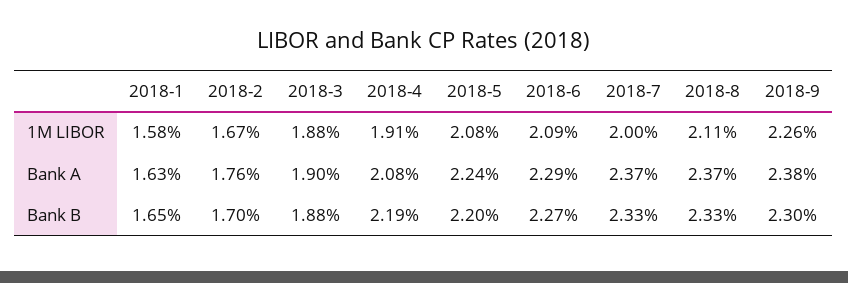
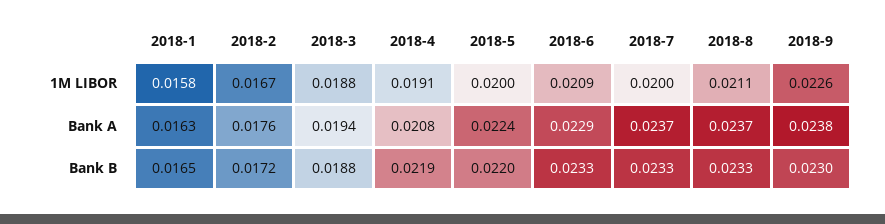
  {
    "2018-1": {
      "1M LIBOR": 0.0158,
      "Bank A": 0.0163,
      "Bank B": 0.0165
    },
    "2018-2": {
      "1M LIBOR": 0.0167,
      "Bank A": 0.0176,
-     "Bank B": 0.017
+     "Bank B": 0.0172
    },
    "2018-3": {
      "1M LIBOR": 0.0188,
-     "Bank A": 0.019,
+     "Bank A": 0.0194,
      "Bank B": 0.0188
    },
    "2018-4": {
      "1M LIBOR": 0.0191,
      "Bank A": 0.0208,
      "Bank B": 0.0219
    },
    "2018-5": {
-     "1M LIBOR": 0.0208,
+     "1M LIBOR": 0.02,
      "Bank A": 0.0224,
      "Bank B": 0.022
    },
    "2018-6": {
      "1M LIBOR": 0.0209,
      "Bank A": 0.0229,
-     "Bank B": 0.0227
+     "Bank B": 0.0233
    },
    "2018-7": {
      "1M LIBOR": 0.02,
      "Bank A": 0.0237,
      "Bank B": 0.0233
    },
    "2018-8": {
      "1M LIBOR": 0.0211,
      "Bank A": 0.0237,
      "Bank B": 0.0233
    },
    "2018-9": {
      "1M LIBOR": 0.0226,
      "Bank A": 0.0238,
      "Bank B": 0.023
    }
  }

